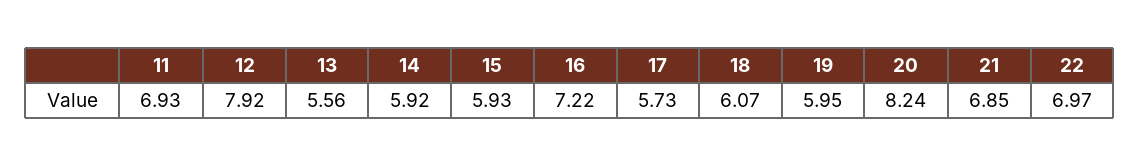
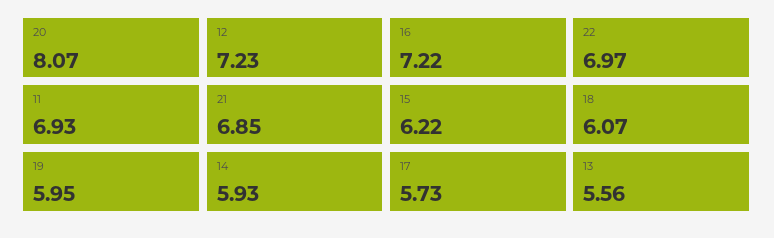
  {
    "11": 6.93,
-   "12": 7.92,
+   "12": 7.23,
    "13": 5.56,
-   "14": 5.92,
+   "14": 5.93,
-   "15": 5.93,
+   "15": 6.22,
    "16": 7.22,
    "17": 5.73,
    "18": 6.07,
    "19": 5.95,
-   "20": 8.24,
+   "20": 8.07,
    "21": 6.85,
    "22": 6.97
  }

